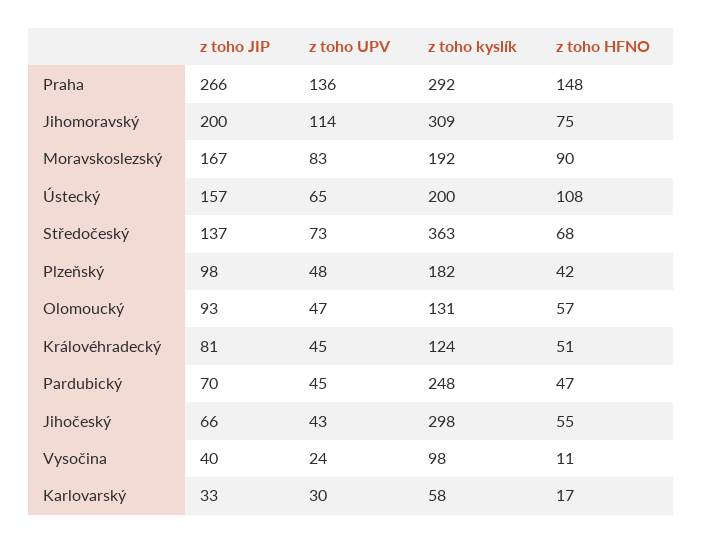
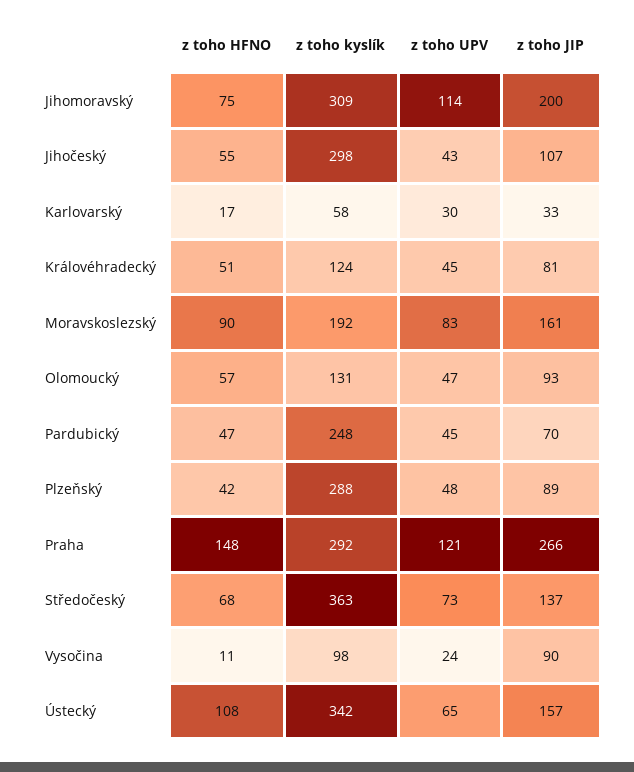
  {
    "z toho JIP": {
      "Praha": 266,
      "Jihomoravský": 200,
-     "Moravskoslezský": 167,
+     "Moravskoslezský": 161,
      "Ústecký": 157,
      "Středočeský": 137,
-     "Plzeňský": 98,
+     "Plzeňský": 89,
      "Olomoucký": 93,
      "Královéhradecký": 81,
      "Pardubický": 70,
-     "Jihočeský": 66,
+     "Jihočeský": 107,
-     "Vysočina": 40,
+     "Vysočina": 90,
      "Karlovarský": 33
    },
    "z toho UPV": {
-     "Praha": 136,
+     "Praha": 121,
      "Jihomoravský": 114,
      "Moravskoslezský": 83,
      "Ústecký": 65,
      "Středočeský": 73,
      "Plzeňský": 48,
      "Olomoucký": 47,
      "Královéhradecký": 45,
      "Pardubický": 45,
      "Jihočeský": 43,
      "Vysočina": 24,
      "Karlovarský": 30
    },
    "z toho kyslík": {
      "Praha": 292,
      "Jihomoravský": 309,
      "Moravskoslezský": 192,
-     "Ústecký": 200,
+     "Ústecký": 342,
      "Středočeský": 363,
-     "Plzeňský": 182,
+     "Plzeňský": 288,
      "Olomoucký": 131,
      "Královéhradecký": 124,
      "Pardubický": 248,
      "Jihočeský": 298,
      "Vysočina": 98,
      "Karlovarský": 58
    },
    "z toho HFNO": {
      "Praha": 148,
      "Jihomoravský": 75,
      "Moravskoslezský": 90,
      "Ústecký": 108,
      "Středočeský": 68,
      "Plzeňský": 42,
      "Olomoucký": 57,
      "Královéhradecký": 51,
      "Pardubický": 47,
      "Jihočeský": 55,
      "Vysočina": 11,
      "Karlovarský": 17
    }
  }

